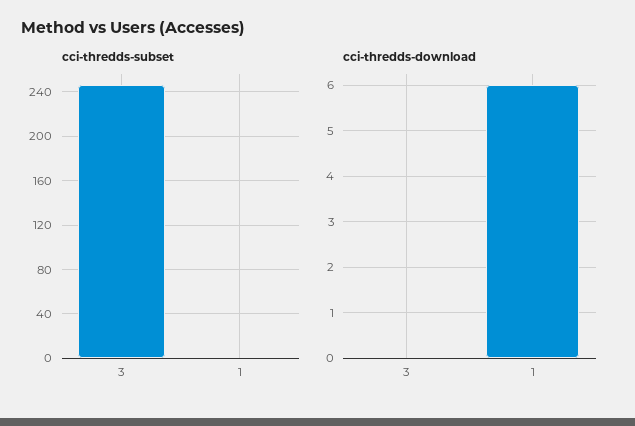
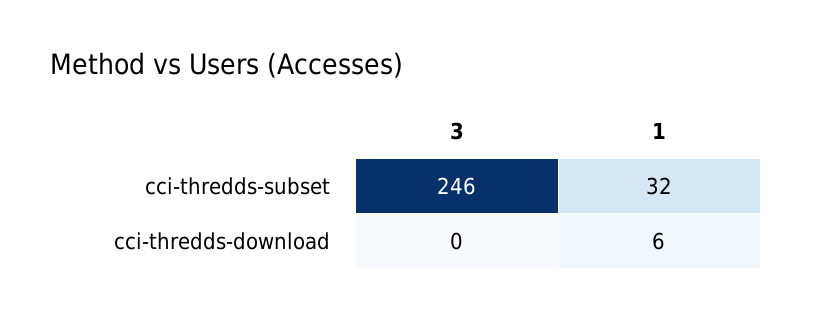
  {
    "cci-thredds-subset": {
      "3": 246,
-     "1": 0
+     "1": 32
    },
    "cci-thredds-download": {
      "3": 0,
      "1": 6
    }
  }

